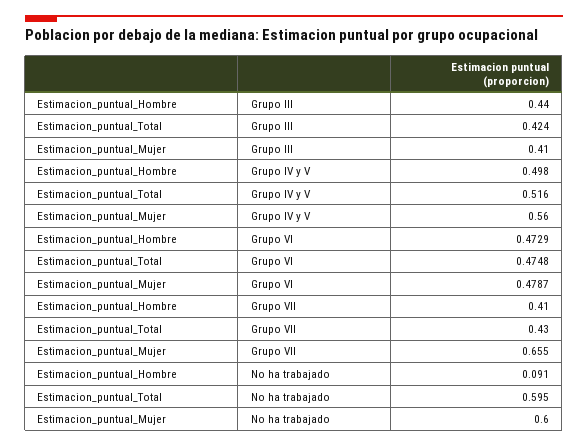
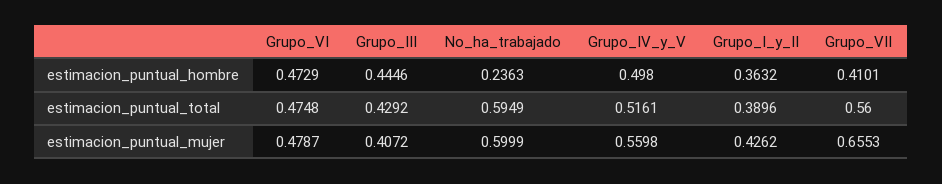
  {
    "Estimacion_puntual_Hombre": {
-     "Grupo III": 0.44,
+     "Grupo III": 0.4446,
      "Grupo IV y V": 0.498,
      "Grupo VI": 0.4729,
      "Grupo VII": 0.4101,
-     "No ha trabajado": 0.091
+     "No ha trabajado": 0.2363,
+     "Grupo_I_y_II": 0.3632
    },
    "Estimacion_puntual_Total": {
-     "Grupo III": 0.424,
+     "Grupo III": 0.4292,
      "Grupo IV y V": 0.5161,
      "Grupo VI": 0.4748,
-     "Grupo VII": 0.43,
+     "Grupo VII": 0.56,
-     "No ha trabajado": 0.5949
+     "No ha trabajado": 0.5949,
+     "Grupo_I_y_II": 0.3896
    },
    "Estimacion_puntual_Mujer": {
-     "Grupo III": 0.41,
+     "Grupo III": 0.4072,
      "Grupo IV y V": 0.5598,
      "Grupo VI": 0.4787,
      "Grupo VII": 0.6553,
-     "No ha trabajado": 0.5999
+     "No ha trabajado": 0.5999,
+     "Grupo_I_y_II": 0.4262
    }
  }

